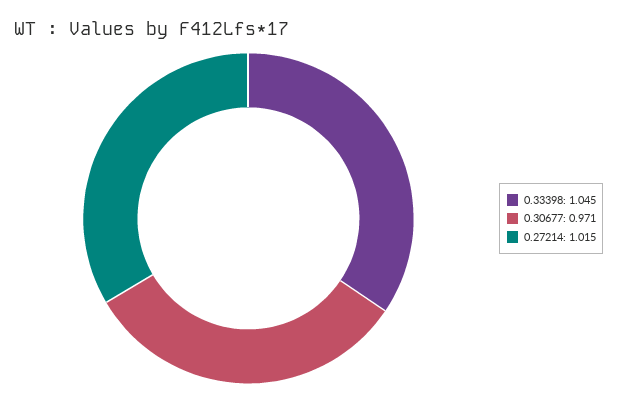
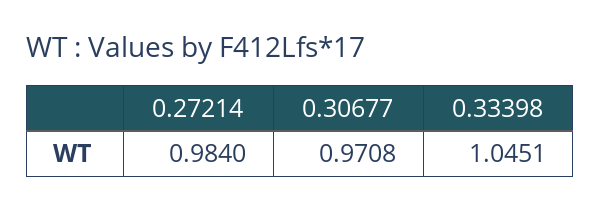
  {
    "0.33398": 1.0451,
    "0.30677": 0.9708,
-   "0.27214": 1.015
+   "0.27214": 0.984
  }

